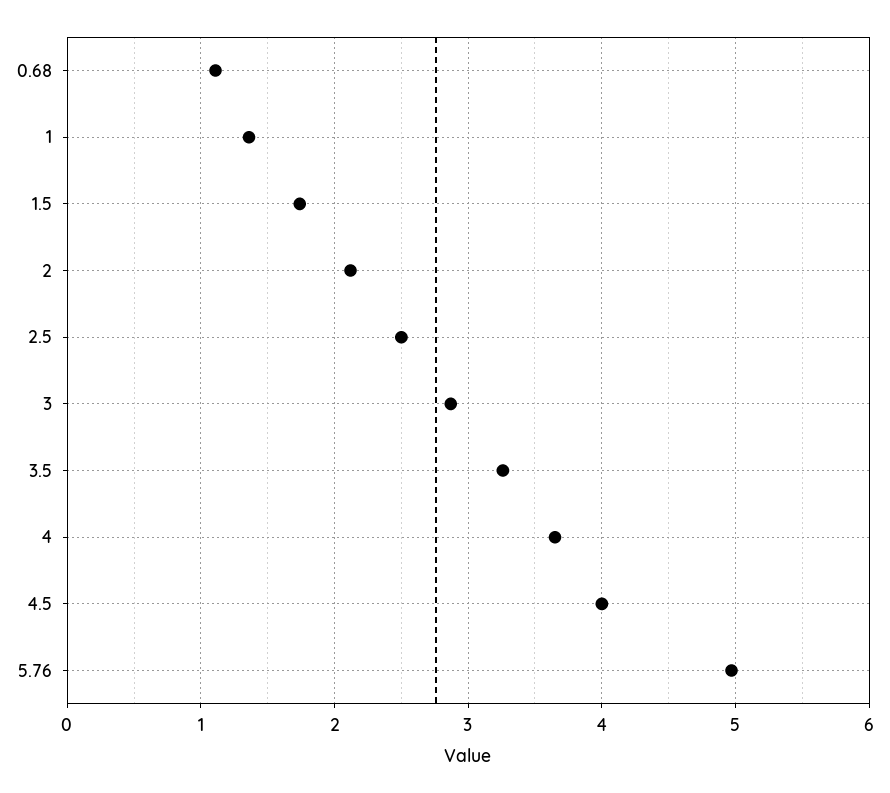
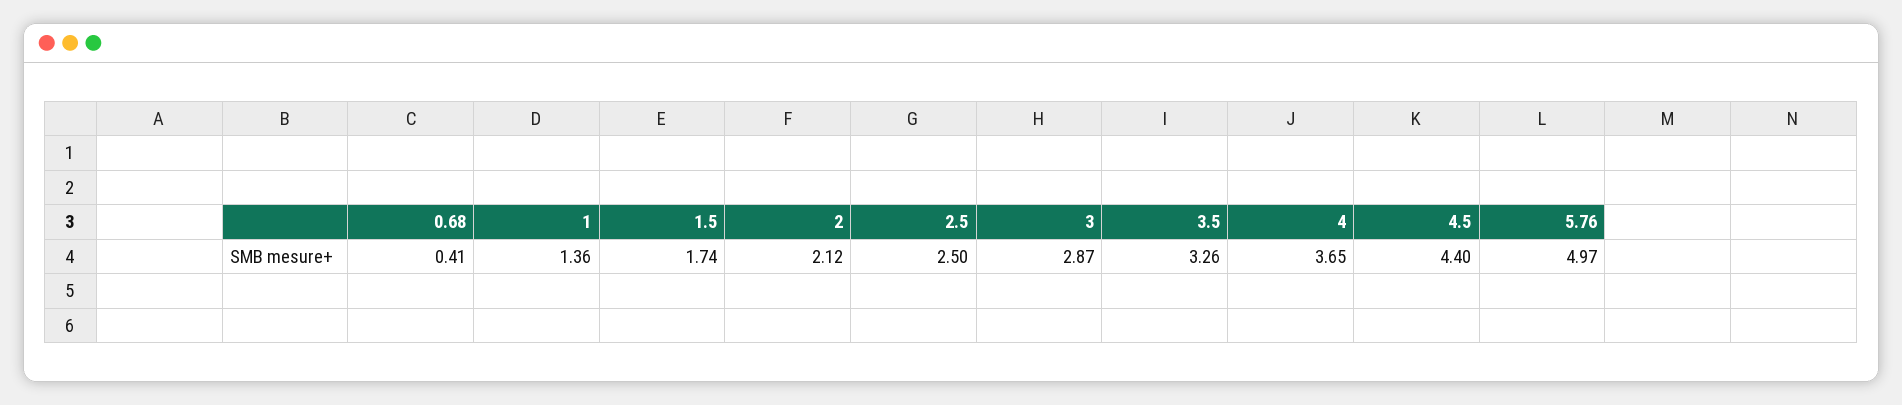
  {
-   "0.68": 1.1,
+   "0.68": 0.41,
    "1": 1.36,
    "1.5": 1.74,
    "2": 2.12,
    "2.5": 2.5,
    "3": 2.87,
    "3.5": 3.26,
    "4": 3.65,
-   "4.5": 4,
+   "4.5": 4.4,
    "5.76": 4.97
  }

